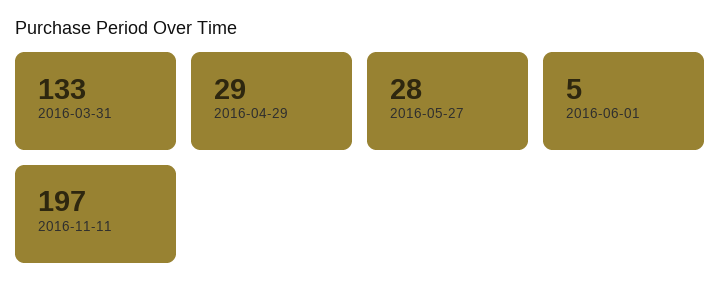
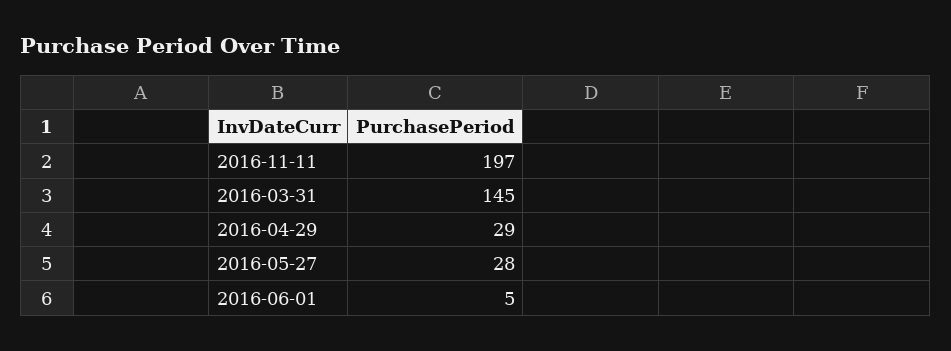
  {
-   "2016-03-31": 133,
+   "2016-03-31": 145,
    "2016-04-29": 29,
    "2016-05-27": 28,
    "2016-06-01": 5,
    "2016-11-11": 197
  }

